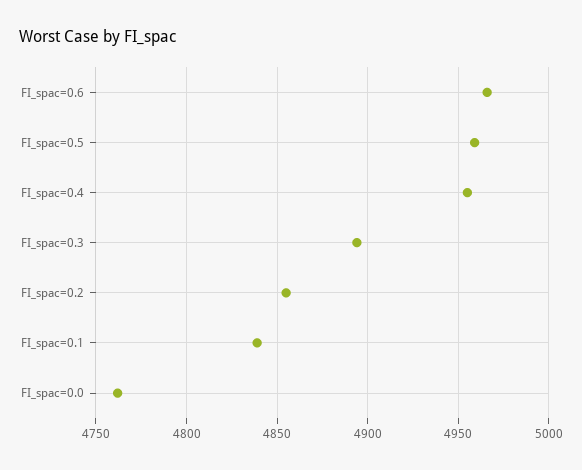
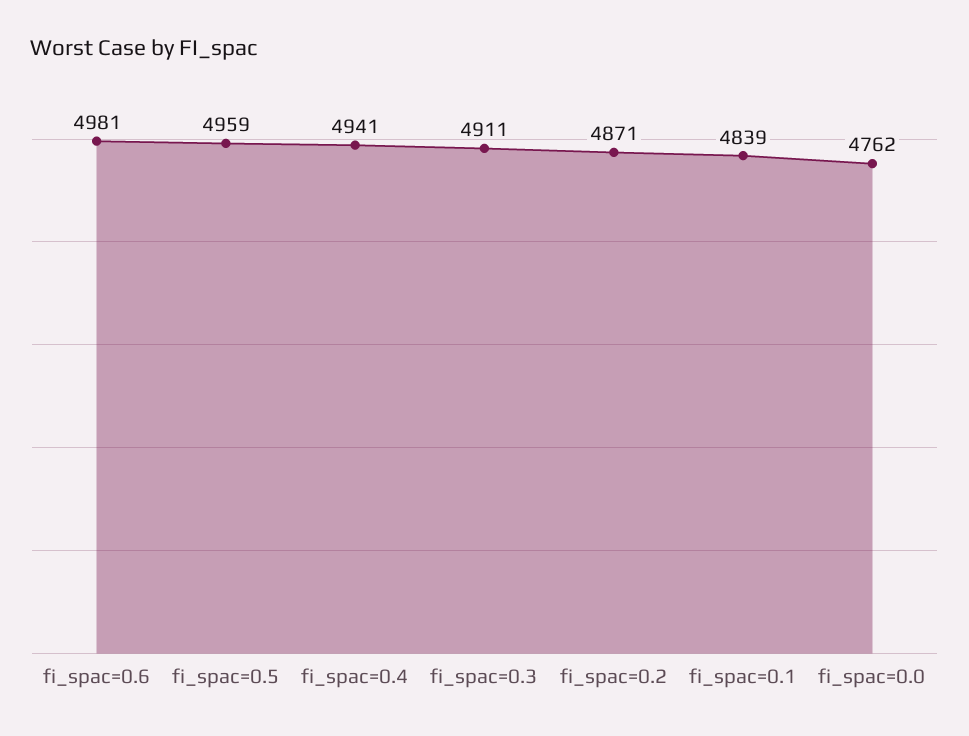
  {
-   "FI_spac=0.6": 4965,
+   "FI_spac=0.6": 4981,
    "FI_spac=0.5": 4959,
-   "FI_spac=0.4": 4955,
+   "FI_spac=0.4": 4941,
-   "FI_spac=0.3": 4895,
+   "FI_spac=0.3": 4911,
-   "FI_spac=0.2": 4855,
+   "FI_spac=0.2": 4871,
    "FI_spac=0.1": 4839,
    "FI_spac=0.0": 4762
  }

